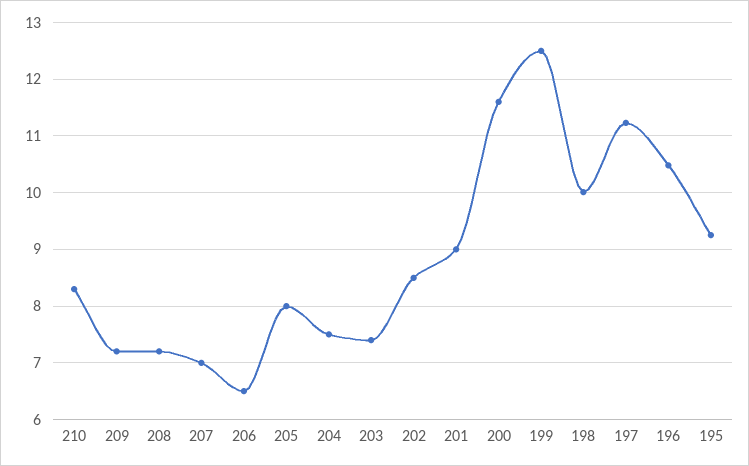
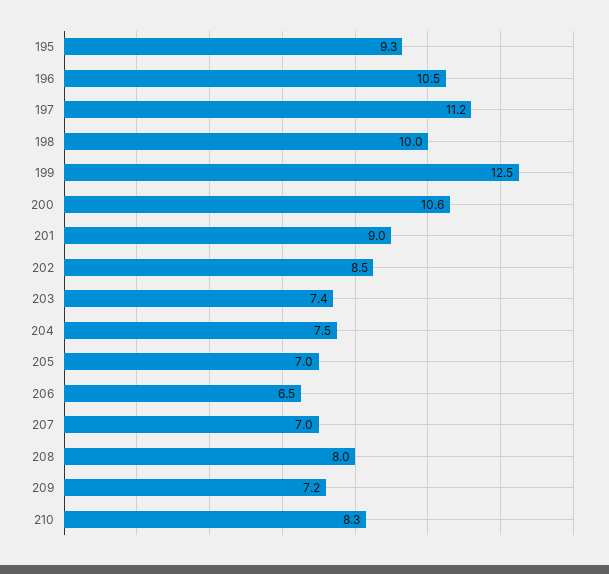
  {
    "210": 8.3,
    "209": 7.2,
-   "208": 7.2,
+   "208": 8,
    "207": 7,
    "206": 6.5,
-   "205": 8,
+   "205": 7,
    "204": 7.5,
    "203": 7.4,
    "202": 8.5,
    "201": 9,
-   "200": 11.6,
+   "200": 10.6,
    "199": 12.5,
    "198": 10,
    "197": 11.2,
    "196": 10.5,
    "195": 9.3
  }

